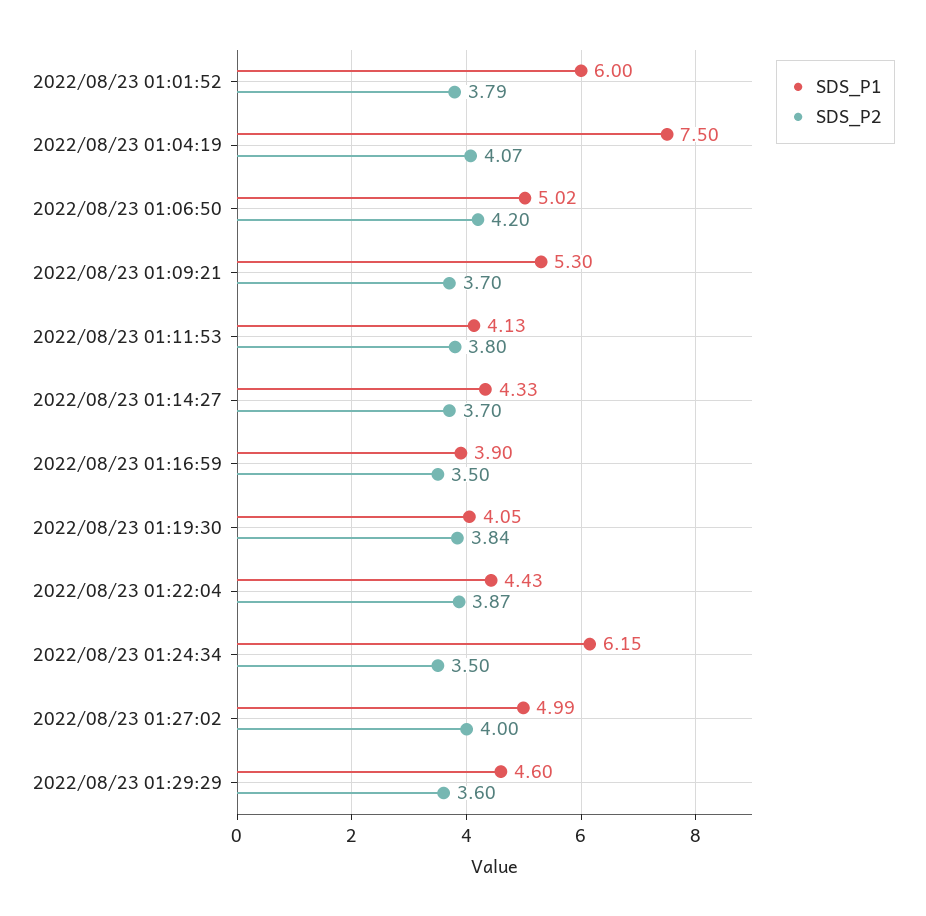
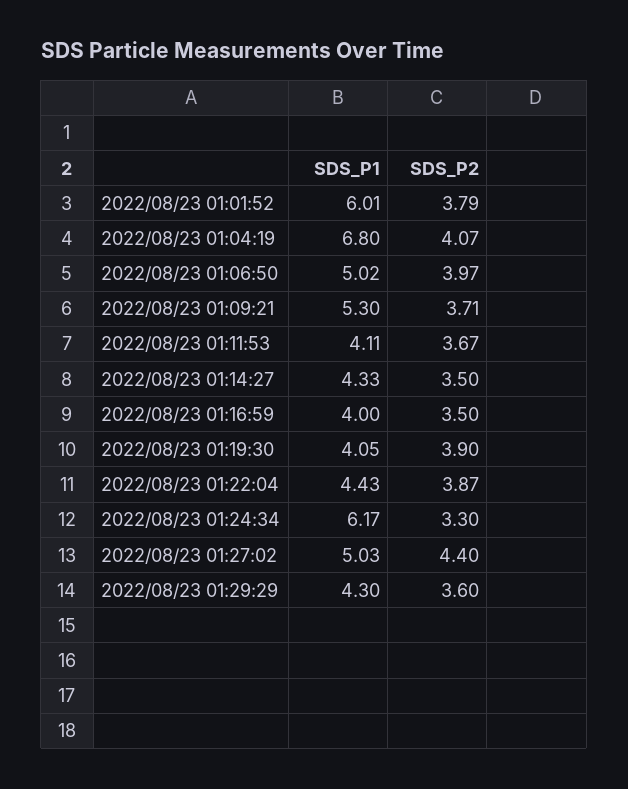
  {
    "SDS_P1": {
-     "2022/08/23 01:01:52": 6,
+     "2022/08/23 01:01:52": 6.01,
-     "2022/08/23 01:04:19": 7.5,
+     "2022/08/23 01:04:19": 6.8,
      "2022/08/23 01:06:50": 5.02,
      "2022/08/23 01:09:21": 5.3,
-     "2022/08/23 01:11:53": 4.13,
+     "2022/08/23 01:11:53": 4.11,
      "2022/08/23 01:14:27": 4.33,
-     "2022/08/23 01:16:59": 3.9,
+     "2022/08/23 01:16:59": 4,
      "2022/08/23 01:19:30": 4.05,
      "2022/08/23 01:22:04": 4.43,
-     "2022/08/23 01:24:34": 6.15,
+     "2022/08/23 01:24:34": 6.17,
-     "2022/08/23 01:27:02": 4.99,
+     "2022/08/23 01:27:02": 5.03,
-     "2022/08/23 01:29:29": 4.6
+     "2022/08/23 01:29:29": 4.3
    },
    "SDS_P2": {
      "2022/08/23 01:01:52": 3.79,
      "2022/08/23 01:04:19": 4.07,
-     "2022/08/23 01:06:50": 4.2,
+     "2022/08/23 01:06:50": 3.97,
-     "2022/08/23 01:09:21": 3.7,
+     "2022/08/23 01:09:21": 3.71,
-     "2022/08/23 01:11:53": 3.8,
+     "2022/08/23 01:11:53": 3.67,
-     "2022/08/23 01:14:27": 3.7,
+     "2022/08/23 01:14:27": 3.5,
      "2022/08/23 01:16:59": 3.5,
-     "2022/08/23 01:19:30": 3.84,
+     "2022/08/23 01:19:30": 3.9,
      "2022/08/23 01:22:04": 3.87,
-     "2022/08/23 01:24:34": 3.5,
+     "2022/08/23 01:24:34": 3.3,
-     "2022/08/23 01:27:02": 4,
+     "2022/08/23 01:27:02": 4.4,
      "2022/08/23 01:29:29": 3.6
    }
  }

